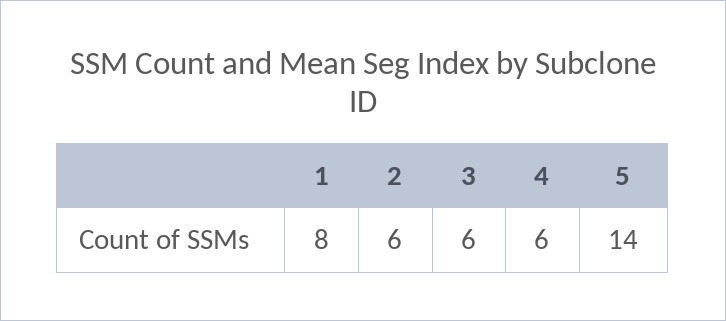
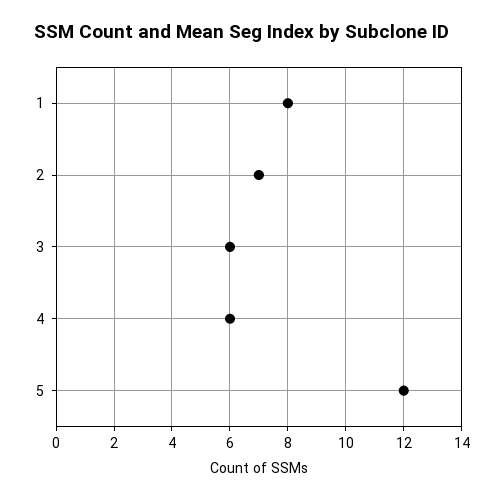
  {
    "1": 8,
-   "2": 6,
+   "2": 7,
    "3": 6,
    "4": 6,
-   "5": 14
+   "5": 12
  }

